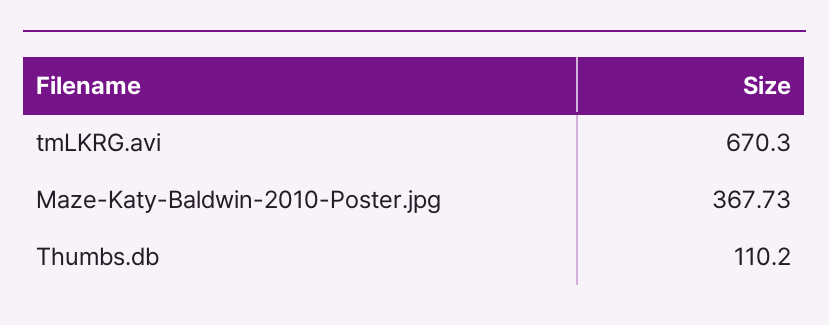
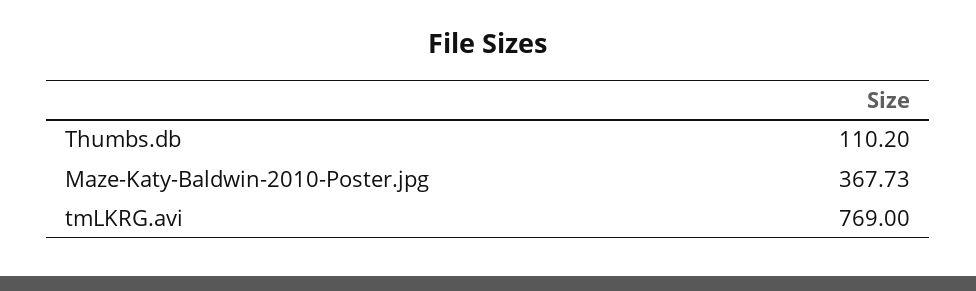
  {
-   "tmLKRG.avi": 670.3,
+   "tmLKRG.avi": 769,
    "Maze-Katy-Baldwin-2010-Poster.jpg": 367.73,
    "Thumbs.db": 110.2
  }

